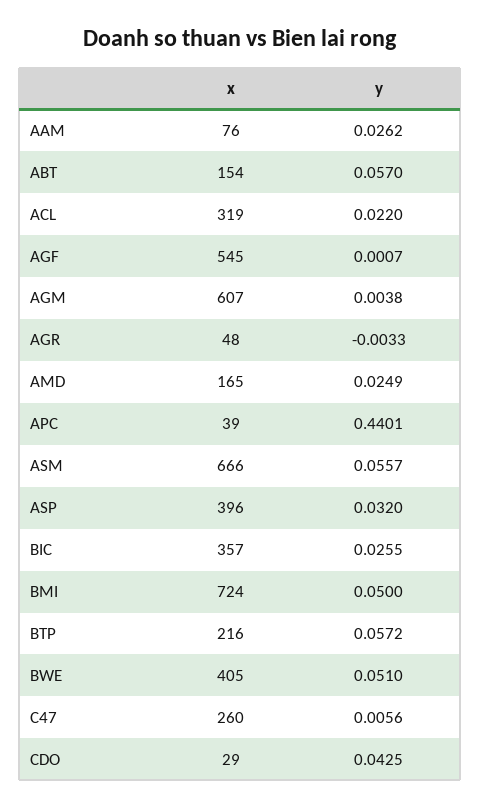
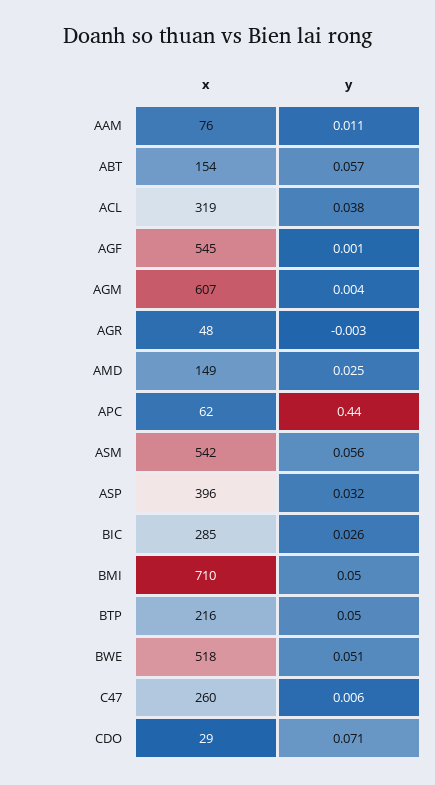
  {
    "x": {
      "AAM": 76,
      "ABT": 154,
      "ACL": 319,
      "AGF": 545,
      "AGM": 607,
      "AGR": 48,
-     "AMD": 165,
+     "AMD": 149,
-     "APC": 39,
+     "APC": 62,
-     "ASM": 666,
+     "ASM": 542,
      "ASP": 396,
-     "BIC": 357,
+     "BIC": 285,
-     "BMI": 724,
+     "BMI": 710,
      "BTP": 216,
-     "BWE": 405,
+     "BWE": 518,
      "C47": 260,
      "CDO": 29
    },
    "y": {
-     "AAM": 0.0262,
+     "AAM": 0.011,
      "ABT": 0.057,
-     "ACL": 0.022,
+     "ACL": 0.038,
      "AGF": 0.0007,
      "AGM": 0.0038,
      "AGR": -0.0033,
      "AMD": 0.0249,
      "APC": 0.4401,
      "ASM": 0.0557,
      "ASP": 0.032,
      "BIC": 0.0255,
      "BMI": 0.05,
-     "BTP": 0.0572,
+     "BTP": 0.05,
      "BWE": 0.051,
      "C47": 0.0056,
-     "CDO": 0.0425
+     "CDO": 0.071
    }
  }

